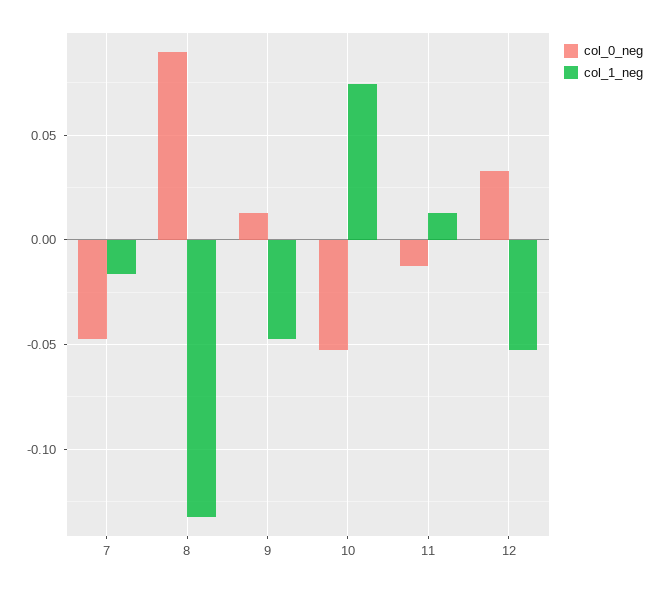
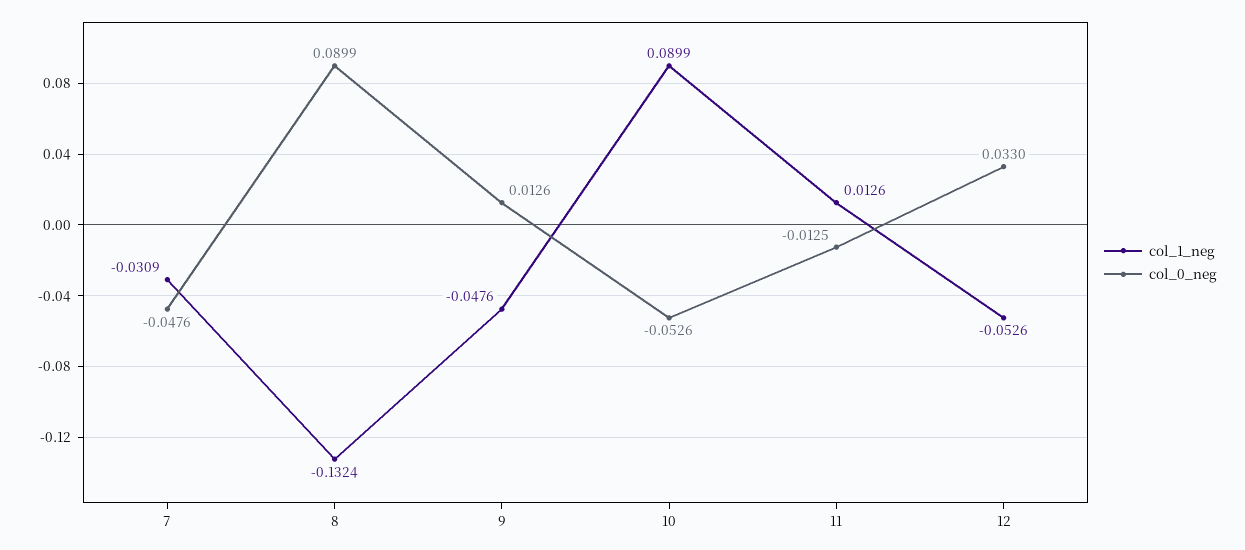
  {
    "col_0_neg": {
      "7": -0.0476,
      "8": 0.0899,
      "9": 0.0126,
      "10": -0.0526,
      "11": -0.0125,
      "12": 0.033
    },
    "col_1_neg": {
-     "7": -0.015,
+     "7": -0.0309,
      "8": -0.1324,
      "9": -0.0476,
-     "10": 0.075,
+     "10": 0.0899,
      "11": 0.0126,
      "12": -0.0526
    }
  }

